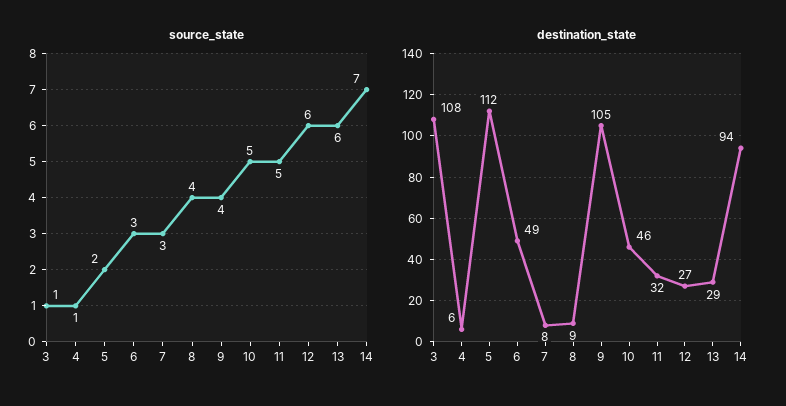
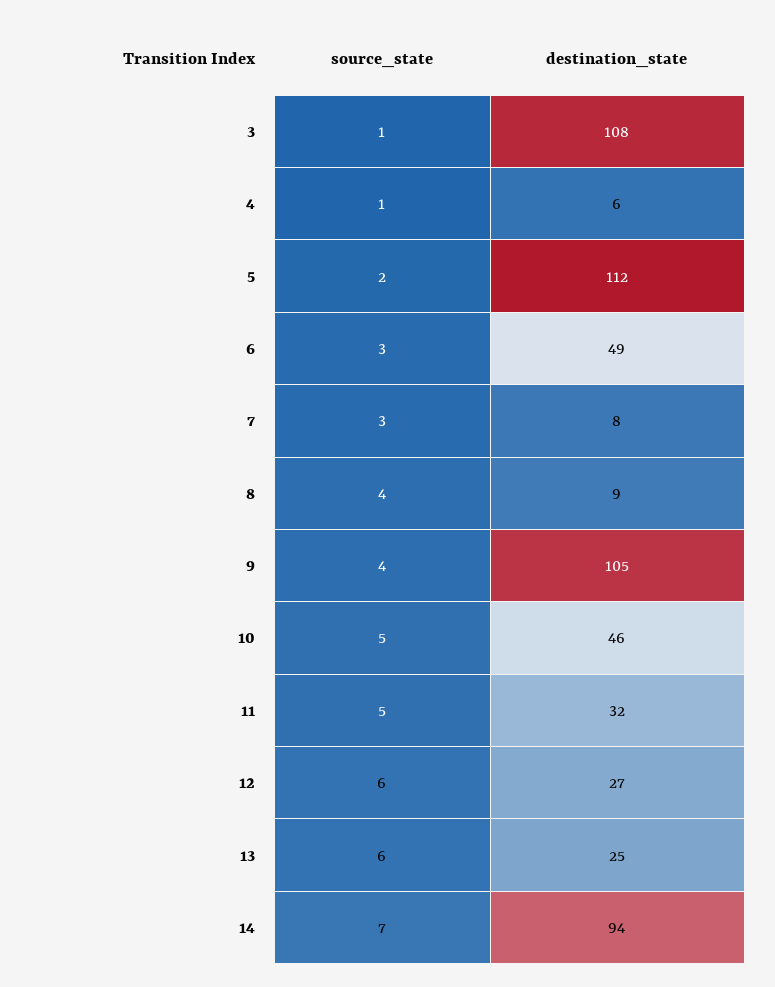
  {
    "source_state": {
      "3": 1,
      "4": 1,
      "5": 2,
      "6": 3,
      "7": 3,
      "8": 4,
      "9": 4,
      "10": 5,
      "11": 5,
      "12": 6,
      "13": 6,
      "14": 7
    },
    "destination_state": {
      "3": 108,
      "4": 6,
      "5": 112,
      "6": 49,
      "7": 8,
      "8": 9,
      "9": 105,
      "10": 46,
      "11": 32,
      "12": 27,
-     "13": 29,
+     "13": 25,
      "14": 94
    }
  }

